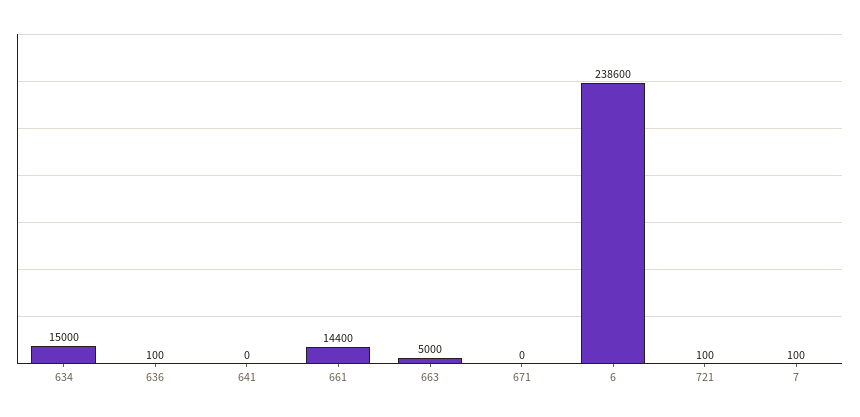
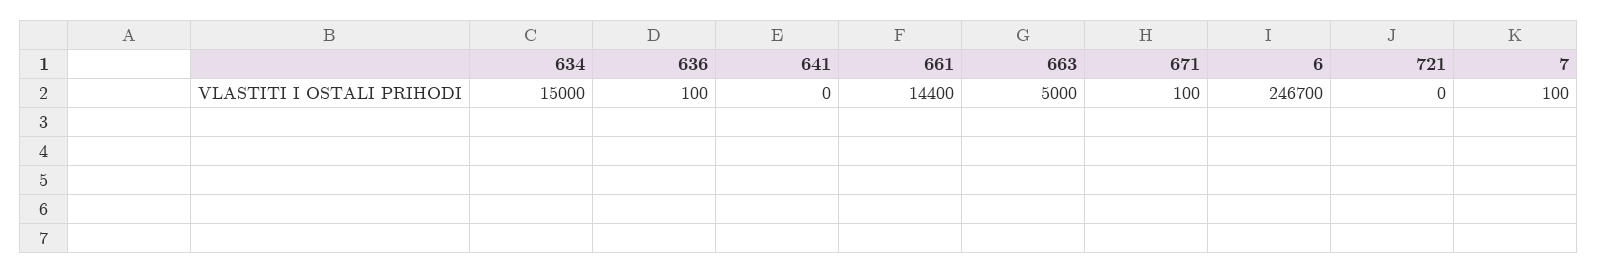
  {
    "634": 15000,
    "636": 100,
    "641": 0,
    "661": 14400,
    "663": 5000,
-   "671": 0,
+   "671": 100,
-   "6": 238600,
+   "6": 246700,
-   "721": 100,
+   "721": 0,
    "7": 100
  }

